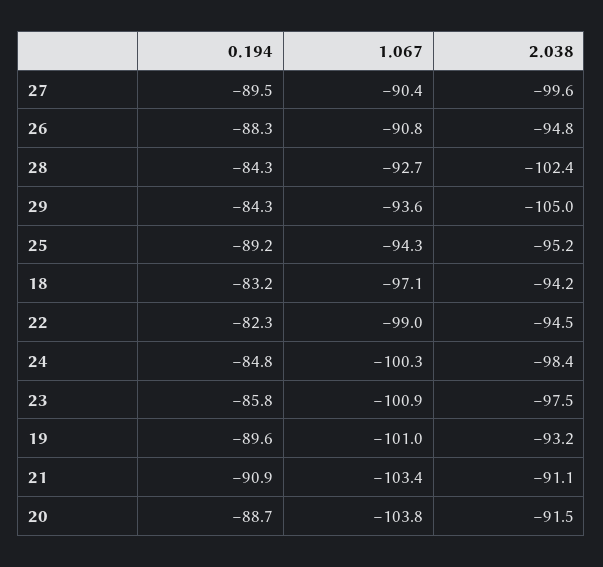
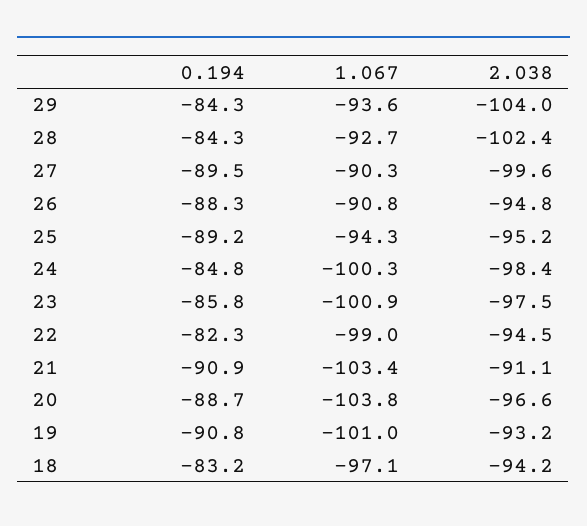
  {
    "0.194": {
      "27": -89.5,
      "26": -88.3,
      "28": -84.3,
      "29": -84.3,
      "25": -89.2,
      "18": -83.2,
      "22": -82.3,
      "24": -84.8,
      "23": -85.8,
-     "19": -89.6,
+     "19": -90.8,
      "21": -90.9,
      "20": -88.7
    },
    "1.067": {
-     "27": -90.4,
+     "27": -90.3,
      "26": -90.8,
      "28": -92.7,
      "29": -93.6,
      "25": -94.3,
      "18": -97.1,
      "22": -99,
      "24": -100.3,
      "23": -100.9,
      "19": -101,
      "21": -103.4,
      "20": -103.8
    },
    "2.038": {
      "27": -99.6,
      "26": -94.8,
      "28": -102.4,
-     "29": -105,
+     "29": -104,
      "25": -95.2,
      "18": -94.2,
      "22": -94.5,
      "24": -98.4,
      "23": -97.5,
      "19": -93.2,
      "21": -91.1,
-     "20": -91.5
+     "20": -96.6
    }
  }

